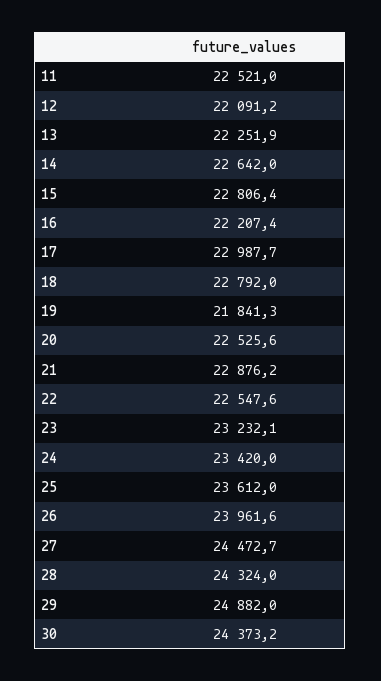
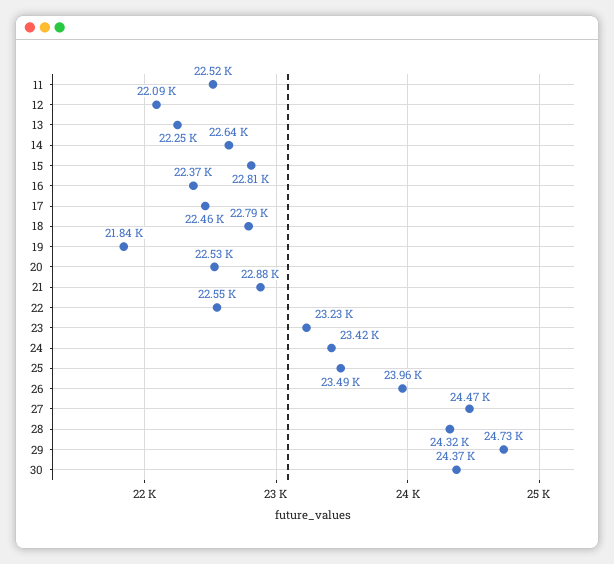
  {
    "11": 22521,
    "12": 22091.2,
    "13": 22251.9,
    "14": 22642,
    "15": 22806.4,
-   "16": 22207.4,
+   "16": 22370,
-   "17": 22987.7,
+   "17": 22460,
    "18": 22792,
    "19": 21841.3,
    "20": 22525.6,
    "21": 22876.2,
    "22": 22547.6,
    "23": 23232.1,
    "24": 23420,
-   "25": 23612,
+   "25": 23490,
    "26": 23961.6,
    "27": 24472.7,
    "28": 24324,
-   "29": 24882,
+   "29": 24730,
    "30": 24373.2
  }

